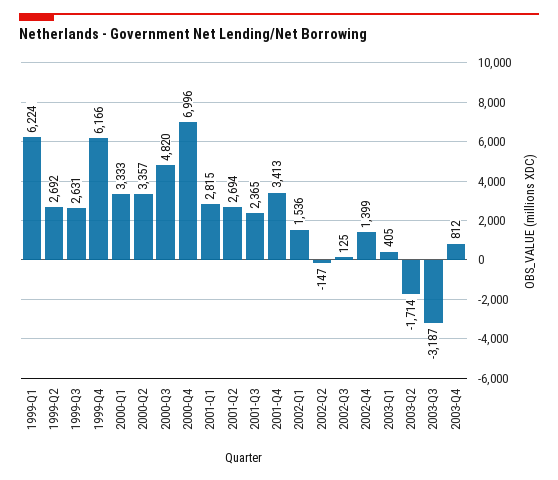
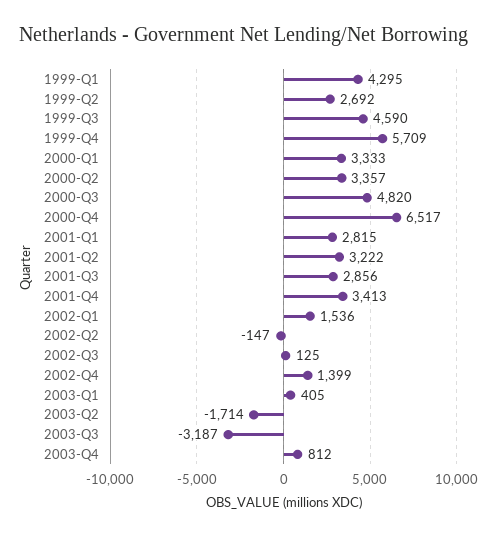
  {
-   "1999-Q1": 6224,
+   "1999-Q1": 4295,
    "1999-Q2": 2692,
-   "1999-Q3": 2631,
+   "1999-Q3": 4590,
-   "1999-Q4": 6166,
+   "1999-Q4": 5709,
    "2000-Q1": 3333,
    "2000-Q2": 3357,
    "2000-Q3": 4820,
-   "2000-Q4": 6996,
+   "2000-Q4": 6517,
    "2001-Q1": 2815,
-   "2001-Q2": 2694,
+   "2001-Q2": 3222,
-   "2001-Q3": 2365,
+   "2001-Q3": 2856,
    "2001-Q4": 3413,
    "2002-Q1": 1536,
    "2002-Q2": -147,
    "2002-Q3": 125,
    "2002-Q4": 1399,
    "2003-Q1": 405,
    "2003-Q2": -1714,
    "2003-Q3": -3187,
    "2003-Q4": 812
  }

